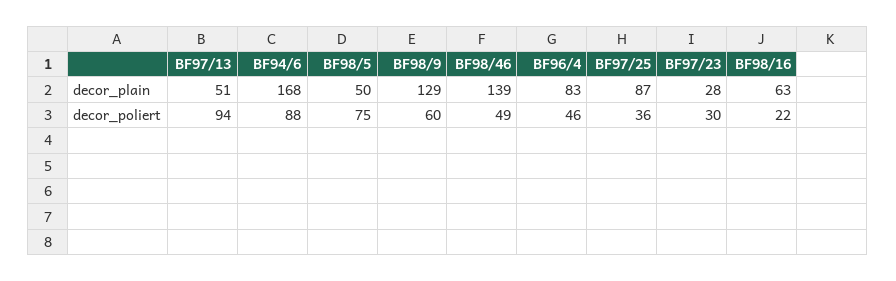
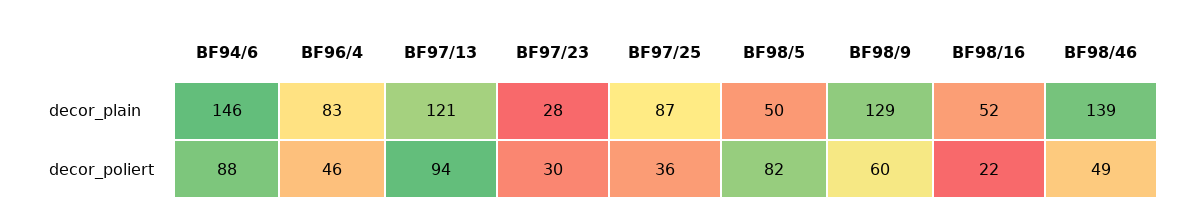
  {
    "BF97/13": {
-     "decor_plain": 51,
+     "decor_plain": 121,
      "decor_poliert": 94
    },
    "BF94/6": {
-     "decor_plain": 168,
+     "decor_plain": 146,
      "decor_poliert": 88
    },
    "BF98/5": {
      "decor_plain": 50,
-     "decor_poliert": 75
+     "decor_poliert": 82
    },
    "BF98/9": {
      "decor_plain": 129,
      "decor_poliert": 60
    },
    "BF98/46": {
      "decor_plain": 139,
      "decor_poliert": 49
    },
    "BF96/4": {
      "decor_plain": 83,
      "decor_poliert": 46
    },
    "BF97/25": {
      "decor_plain": 87,
      "decor_poliert": 36
    },
    "BF97/23": {
      "decor_plain": 28,
      "decor_poliert": 30
    },
    "BF98/16": {
-     "decor_plain": 63,
+     "decor_plain": 52,
      "decor_poliert": 22
    }
  }

